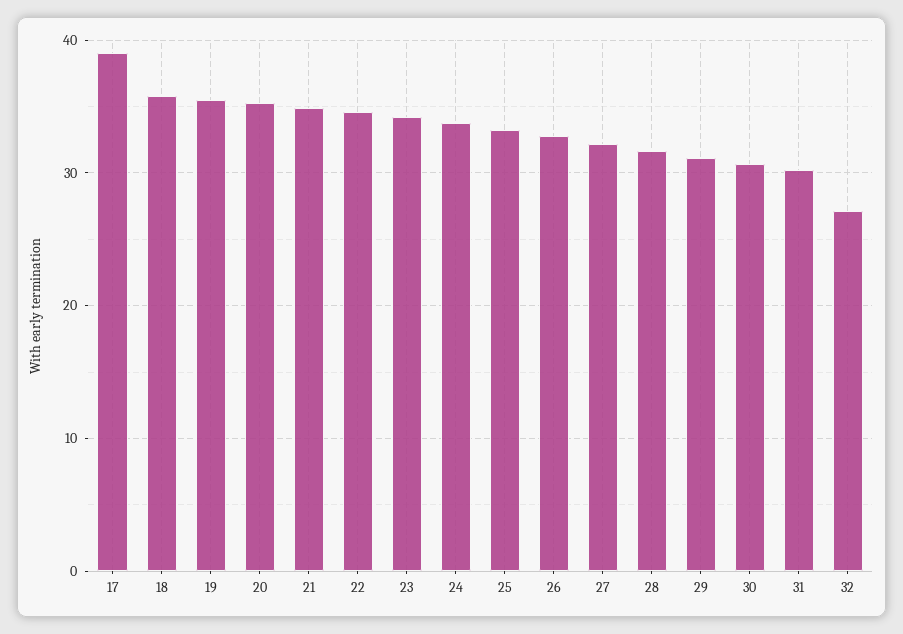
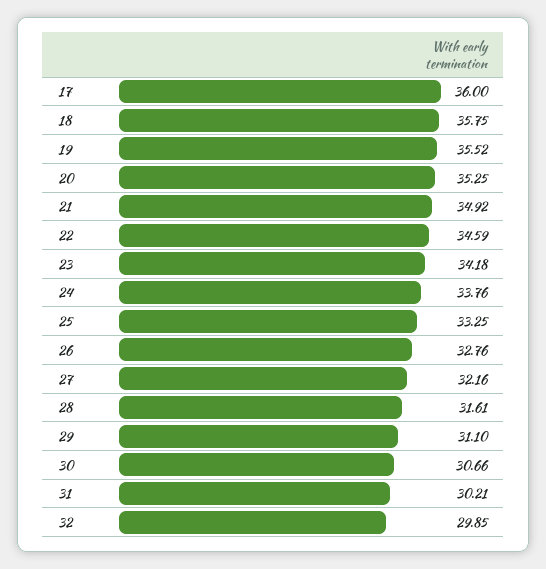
  {
-   "17": 39,
+   "17": 36,
    "18": 35.75,
    "19": 35.52,
    "20": 35.25,
    "21": 34.92,
    "22": 34.59,
    "23": 34.18,
    "24": 33.76,
    "25": 33.25,
    "26": 32.76,
    "27": 32.16,
    "28": 31.61,
    "29": 31.1,
    "30": 30.66,
    "31": 30.21,
-   "32": 27
+   "32": 29.85
  }

